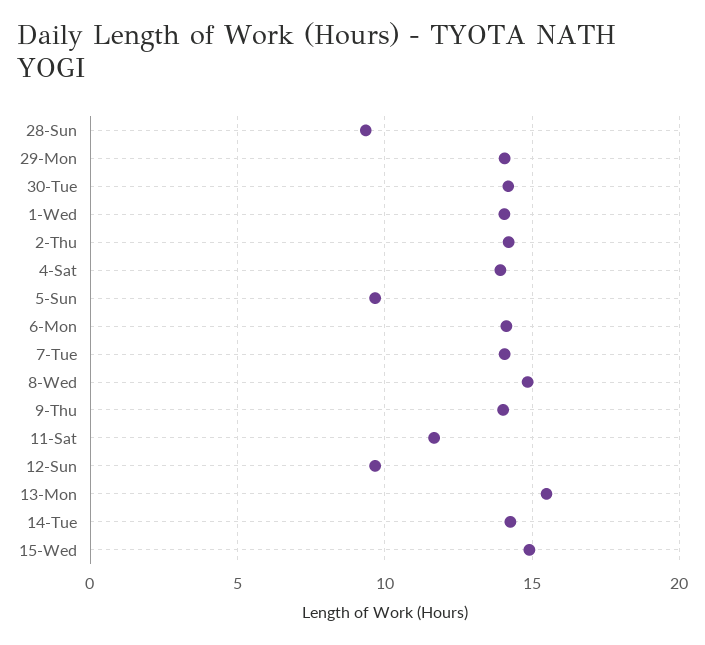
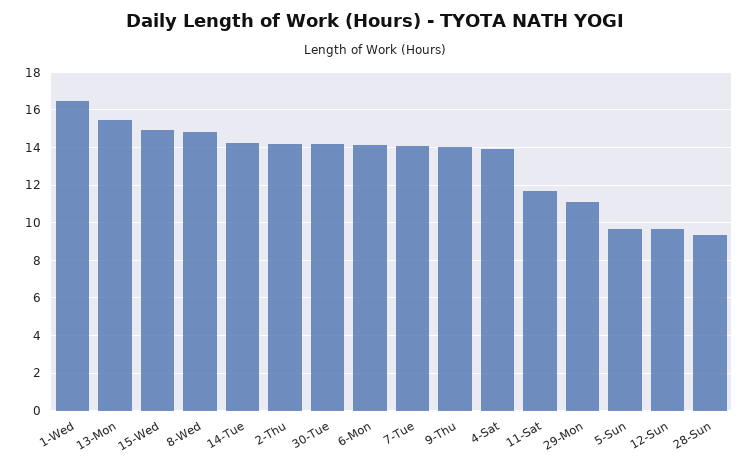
  {
    "28-Sun": 9.5,
-   "29-Mon": 14,
+   "29-Mon": 11,
    "30-Tue": 14,
-   "1-Wed": 14,
+   "1-Wed": 16.5,
    "2-Thu": 14,
    "4-Sat": 14,
    "5-Sun": 9.5,
    "6-Mon": 14,
    "7-Tue": 14,
    "8-Wed": 15,
    "9-Thu": 14,
    "11-Sat": 11.5,
    "12-Sun": 9.5,
    "13-Mon": 15.5,
    "14-Tue": 14.5,
    "15-Wed": 15
  }

